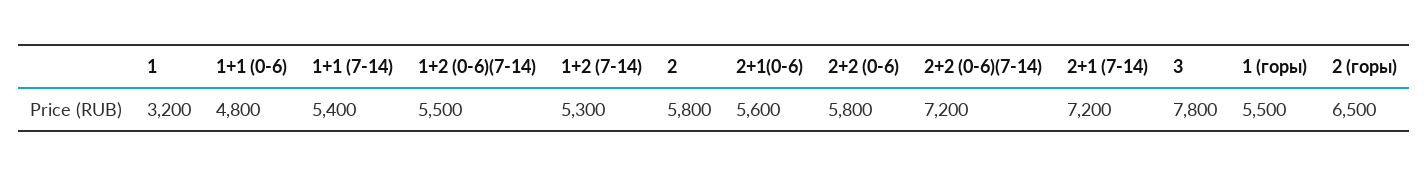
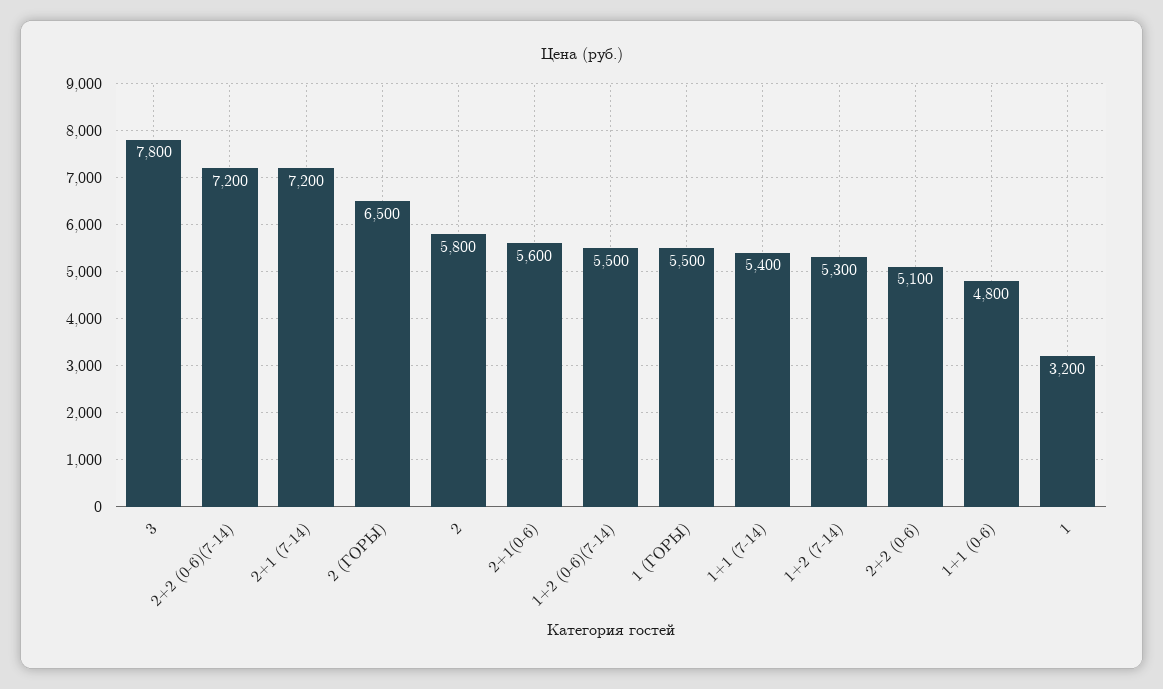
  {
    "1": 3200,
    "1+1 (0-6)": 4800,
    "1+1 (7-14)": 5400,
    "1+2 (0-6)(7-14)": 5500,
    "1+2 (7-14)": 5300,
    "2": 5800,
    "2+1(0-6)": 5600,
-   "2+2 (0-6)": 5800,
+   "2+2 (0-6)": 5100,
    "2+2 (0-6)(7-14)": 7200,
    "2+1 (7-14)": 7200,
    "3": 7800,
    "1 (горы)": 5500,
    "2 (горы)": 6500
  }

